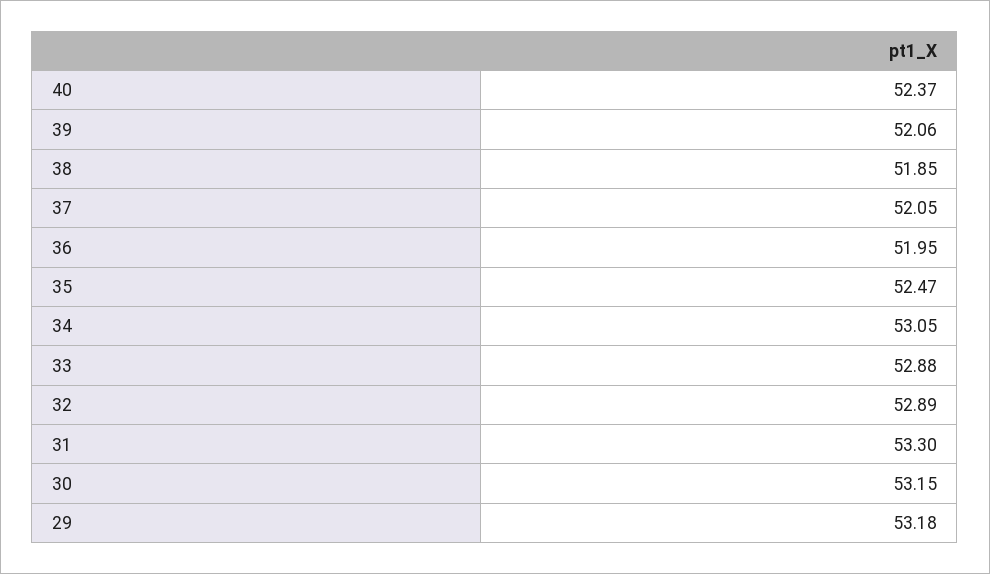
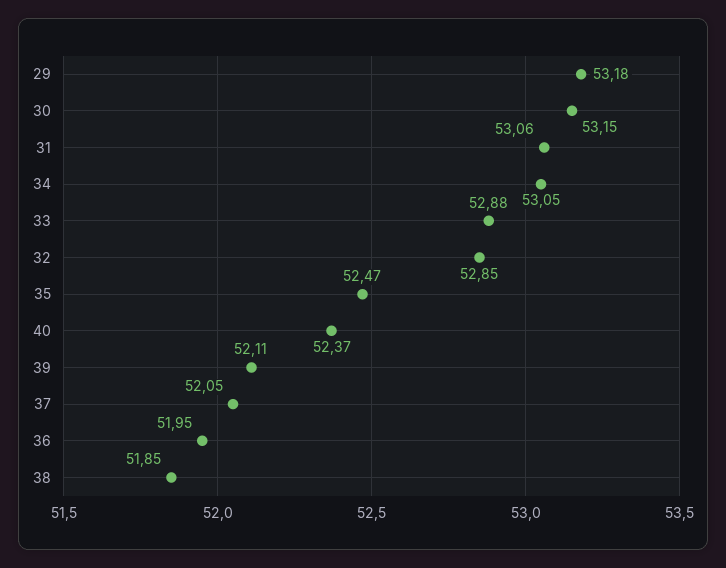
  {
    "40": 52.37,
-   "39": 52.06,
+   "39": 52.11,
    "38": 51.85,
    "37": 52.05,
    "36": 51.95,
    "35": 52.47,
    "34": 53.05,
    "33": 52.88,
-   "32": 52.89,
+   "32": 52.85,
-   "31": 53.3,
+   "31": 53.06,
    "30": 53.15,
    "29": 53.18
  }

